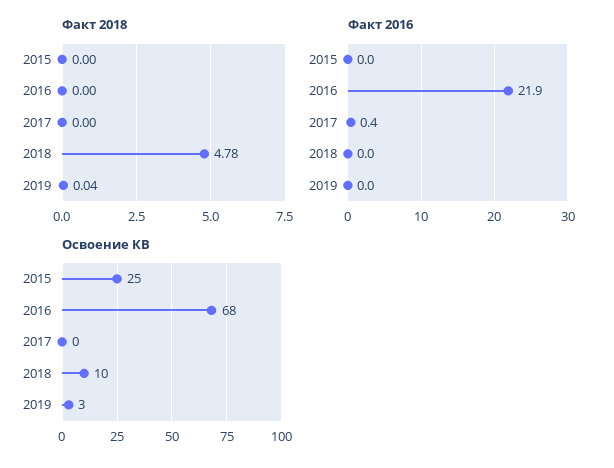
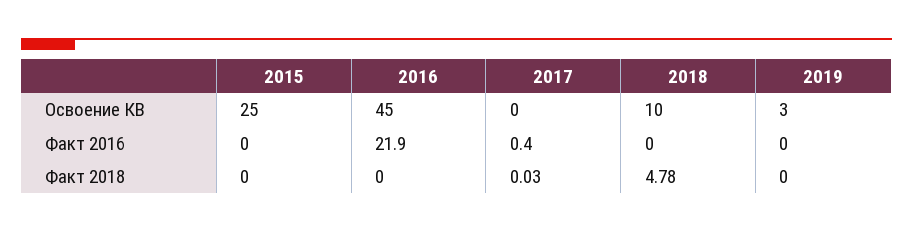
  {
    "Факт 2018": {
      "2015": 0,
      "2016": 0,
-     "2017": 0,
+     "2017": 0.03,
      "2018": 4.78,
-     "2019": 0.04
+     "2019": 0
    },
    "Факт 2016": {
      "2015": 0,
      "2016": 21.9,
      "2017": 0.4,
      "2018": 0,
      "2019": 0
    },
    "Освоение КВ": {
      "2015": 25,
-     "2016": 68,
+     "2016": 45,
      "2017": 0,
      "2018": 10,
      "2019": 3
    }
  }

